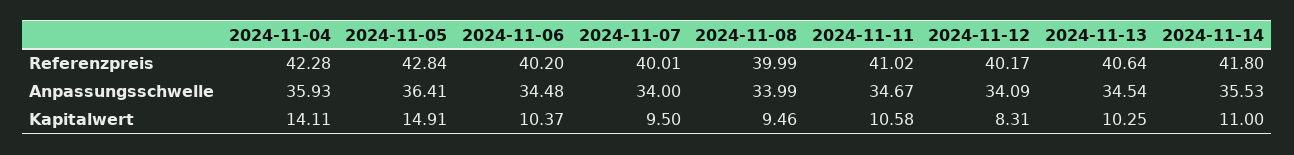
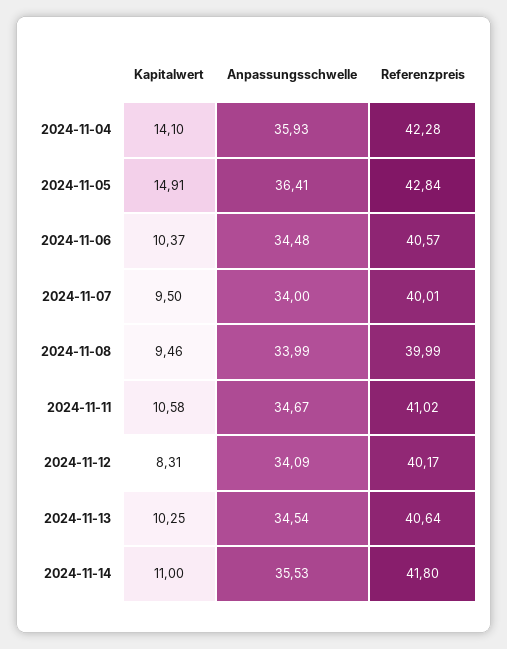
  {
    "2024-11-04": {
      "Referenzpreis": 42.28,
      "Anpassungsschwelle": 35.93,
-     "Kapitalwert": 14.11
+     "Kapitalwert": 14.1
    },
    "2024-11-05": {
      "Referenzpreis": 42.84,
      "Anpassungsschwelle": 36.41,
      "Kapitalwert": 14.91
    },
    "2024-11-06": {
-     "Referenzpreis": 40.2,
+     "Referenzpreis": 40.57,
      "Anpassungsschwelle": 34.48,
      "Kapitalwert": 10.37
    },
    "2024-11-07": {
      "Referenzpreis": 40.01,
      "Anpassungsschwelle": 34,
      "Kapitalwert": 9.5
    },
    "2024-11-08": {
      "Referenzpreis": 39.99,
      "Anpassungsschwelle": 33.99,
      "Kapitalwert": 9.46
    },
    "2024-11-11": {
      "Referenzpreis": 41.02,
      "Anpassungsschwelle": 34.67,
      "Kapitalwert": 10.58
    },
    "2024-11-12": {
      "Referenzpreis": 40.17,
      "Anpassungsschwelle": 34.09,
      "Kapitalwert": 8.31
    },
    "2024-11-13": {
      "Referenzpreis": 40.64,
      "Anpassungsschwelle": 34.54,
      "Kapitalwert": 10.25
    },
    "2024-11-14": {
      "Referenzpreis": 41.8,
      "Anpassungsschwelle": 35.53,
      "Kapitalwert": 11
    }
  }

